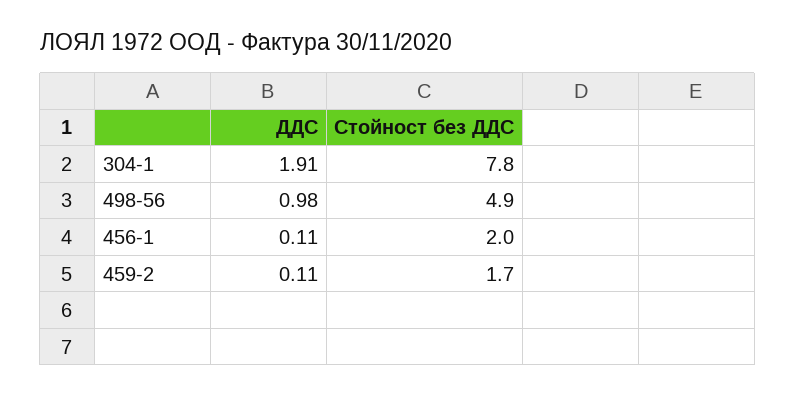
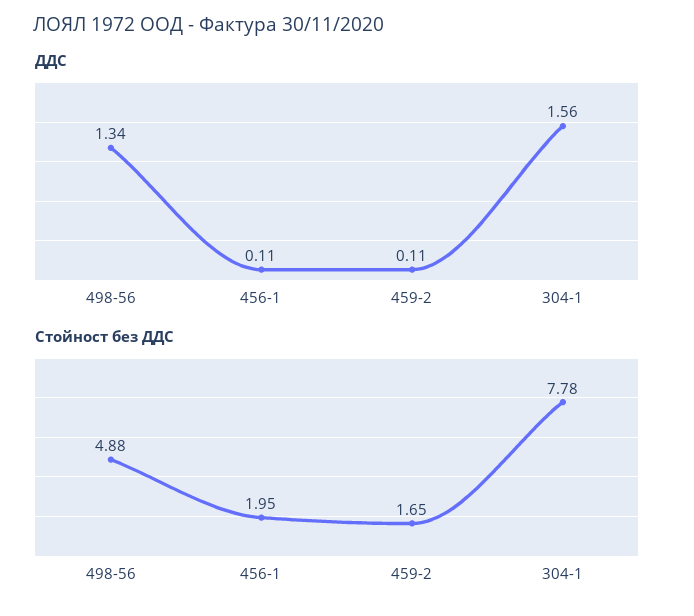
  {
    "ДДС": {
-     "304-1": 1.91,
+     "304-1": 1.56,
-     "498-56": 0.98,
+     "498-56": 1.34,
      "456-1": 0.11,
      "459-2": 0.11
    },
    "Стойност без ДДС": {
      "304-1": 7.78,
      "498-56": 4.88,
      "456-1": 1.95,
      "459-2": 1.65
    }
  }

